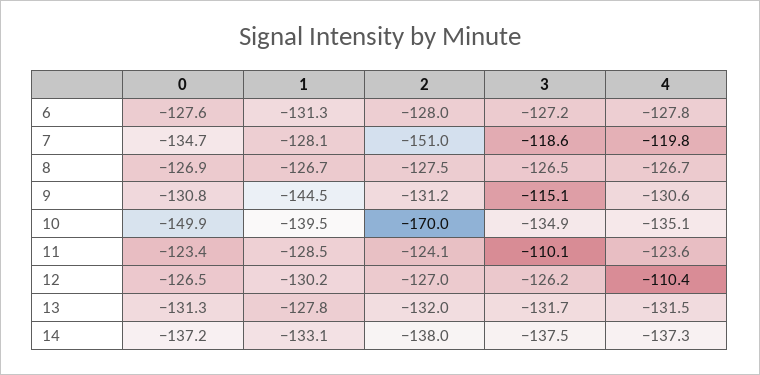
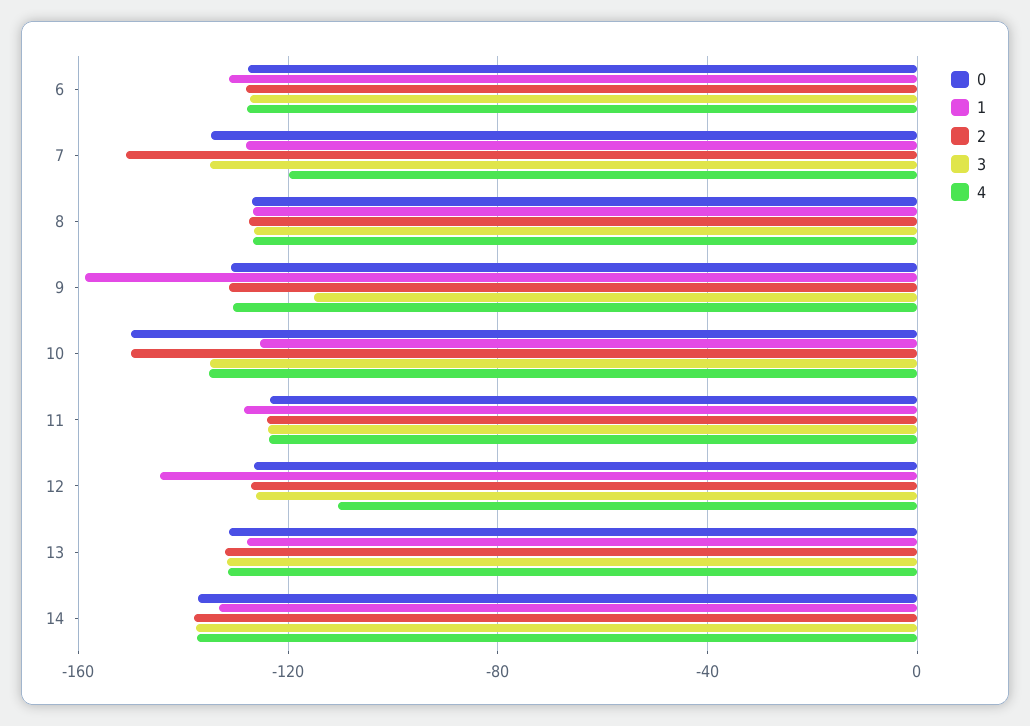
  {
    "0": {
      "6": -127.6,
      "7": -134.7,
      "8": -126.9,
      "9": -130.8,
      "10": -149.9,
      "11": -123.4,
      "12": -126.5,
      "13": -131.3,
      "14": -137.2
    },
    "1": {
      "6": -131.3,
      "7": -128.1,
      "8": -126.7,
-     "9": -144.5,
+     "9": -160,
-     "10": -139.5,
+     "10": -125,
      "11": -128.5,
-     "12": -130.2,
+     "12": -145,
      "13": -127.8,
      "14": -133.1
    },
    "2": {
      "6": -128,
      "7": -151,
      "8": -127.5,
      "9": -131.2,
-     "10": -170,
+     "10": -150,
      "11": -124.1,
      "12": -127,
      "13": -132,
      "14": -138
    },
    "3": {
      "6": -127.2,
-     "7": -118.6,
+     "7": -135,
      "8": -126.5,
      "9": -115.1,
      "10": -134.9,
-     "11": -110.1,
+     "11": -125,
      "12": -126.2,
      "13": -131.7,
      "14": -137.5
    },
    "4": {
      "6": -127.8,
      "7": -119.8,
      "8": -126.7,
      "9": -130.6,
      "10": -135.1,
      "11": -123.6,
      "12": -110.4,
      "13": -131.5,
      "14": -137.3
    }
  }

